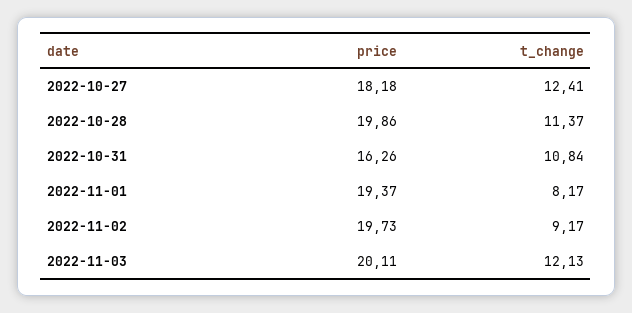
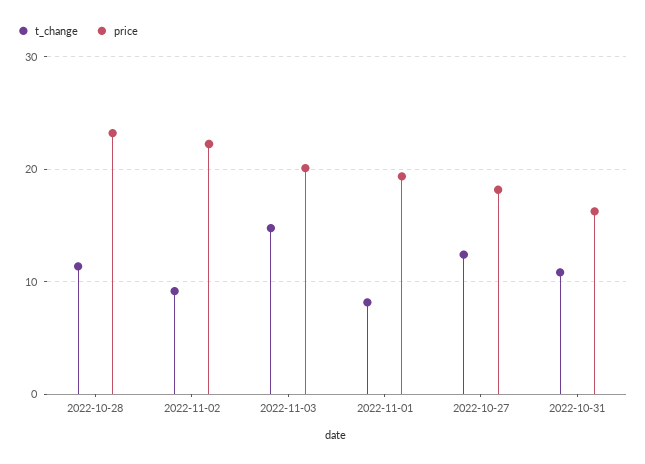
  {
    "price": {
      "2022-10-27": 18.18,
-     "2022-10-28": 19.86,
+     "2022-10-28": 23,
      "2022-10-31": 16.26,
      "2022-11-01": 19.37,
-     "2022-11-02": 19.73,
+     "2022-11-02": 22,
      "2022-11-03": 20.11
    },
    "t_change": {
      "2022-10-27": 12.41,
      "2022-10-28": 11.37,
      "2022-10-31": 10.84,
      "2022-11-01": 8.17,
      "2022-11-02": 9.17,
-     "2022-11-03": 12.13
+     "2022-11-03": 15
    }
  }

